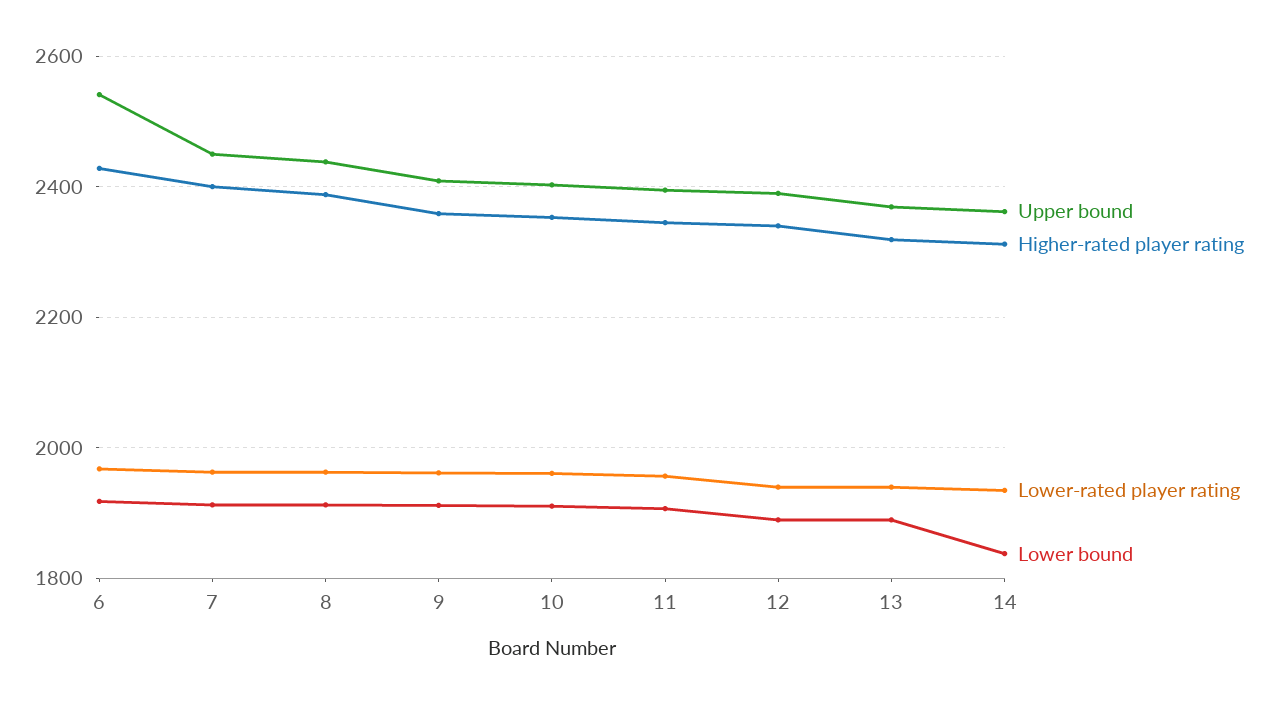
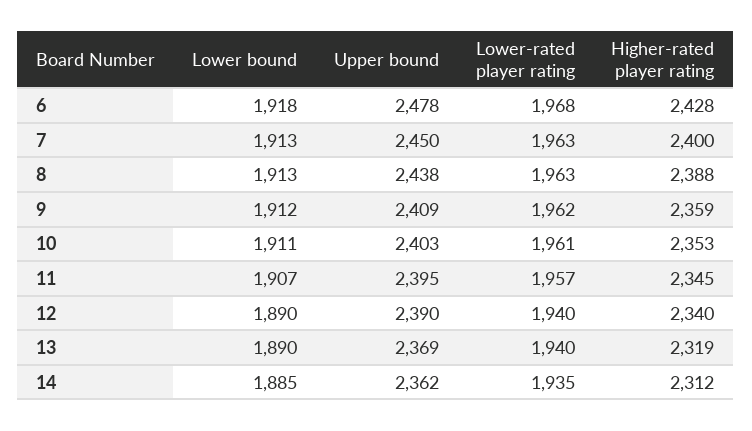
  {
    "Upper bound": {
-     "6": 2540,
+     "6": 2478,
      "7": 2450,
      "8": 2438,
      "9": 2409,
      "10": 2403,
      "11": 2395,
      "12": 2390,
      "13": 2369,
      "14": 2362
    },
    "Higher-rated player rating": {
      "6": 2428,
      "7": 2400,
      "8": 2388,
      "9": 2359,
      "10": 2353,
      "11": 2345,
      "12": 2340,
      "13": 2319,
      "14": 2312
    },
    "Lower-rated player rating": {
      "6": 1968,
      "7": 1963,
      "8": 1963,
      "9": 1962,
      "10": 1961,
      "11": 1957,
      "12": 1940,
      "13": 1940,
      "14": 1935
    },
    "Lower bound": {
      "6": 1918,
      "7": 1913,
      "8": 1913,
      "9": 1912,
      "10": 1911,
      "11": 1907,
      "12": 1890,
      "13": 1890,
-     "14": 1840
+     "14": 1885
    }
  }

